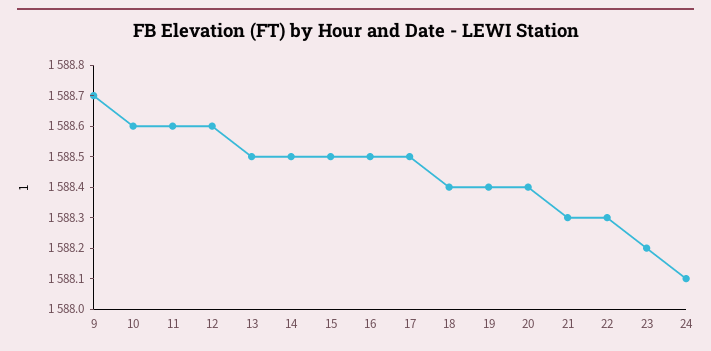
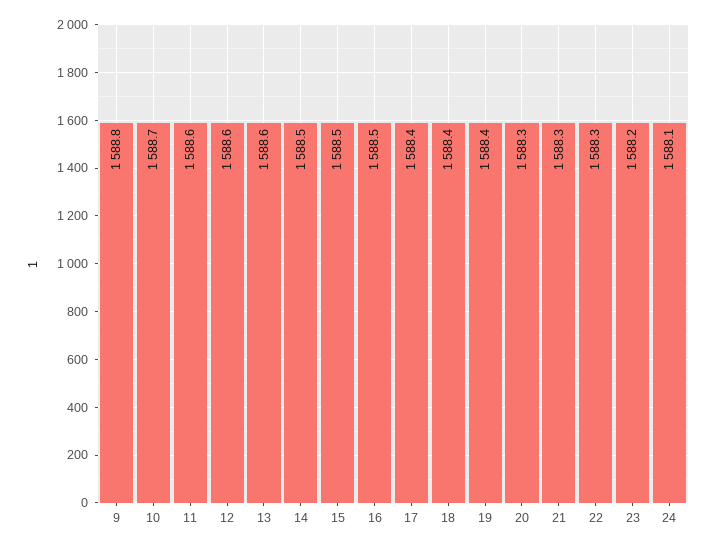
  {
-   "9": 1588.7,
+   "9": 1588.8,
-   "10": 1588.6,
+   "10": 1588.7,
    "11": 1588.6,
    "12": 1588.6,
-   "13": 1588.5,
+   "13": 1588.6,
    "14": 1588.5,
    "15": 1588.5,
    "16": 1588.5,
-   "17": 1588.5,
+   "17": 1588.4,
    "18": 1588.4,
    "19": 1588.4,
-   "20": 1588.4,
+   "20": 1588.3,
    "21": 1588.3,
    "22": 1588.3,
    "23": 1588.2,
    "24": 1588.1
  }

